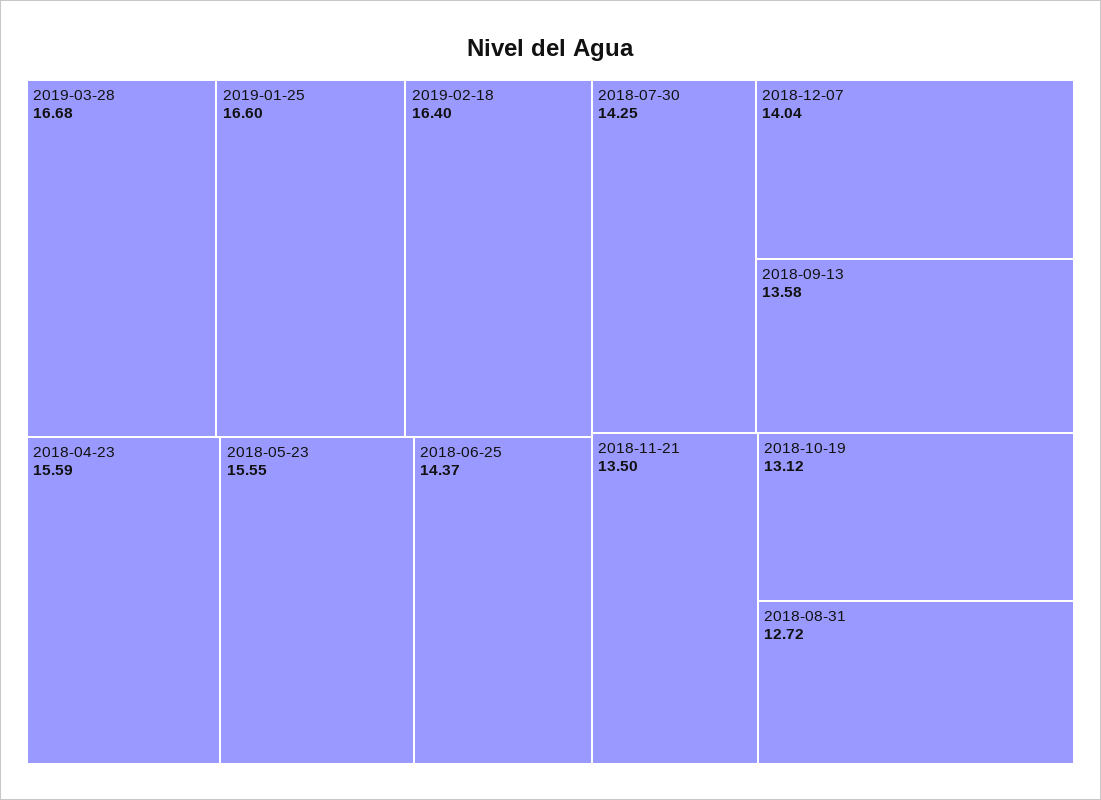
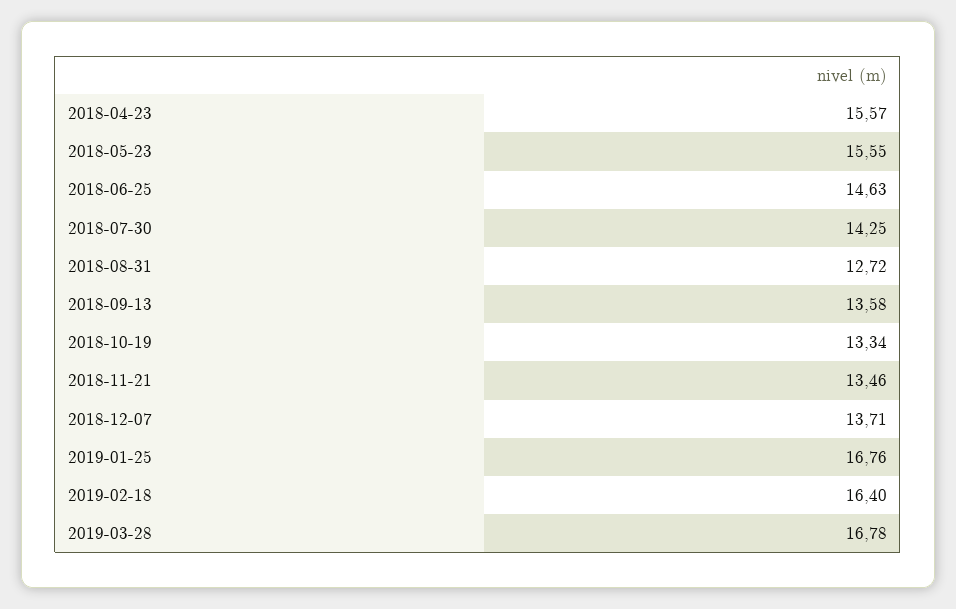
  {
-   "2019-03-28": 16.68,
+   "2019-03-28": 16.78,
-   "2019-01-25": 16.6,
+   "2019-01-25": 16.76,
    "2019-02-18": 16.4,
-   "2018-04-23": 15.59,
+   "2018-04-23": 15.57,
    "2018-05-23": 15.55,
-   "2018-06-25": 14.37,
+   "2018-06-25": 14.63,
    "2018-07-30": 14.25,
-   "2018-12-07": 14.04,
+   "2018-12-07": 13.71,
    "2018-09-13": 13.58,
-   "2018-11-21": 13.5,
+   "2018-11-21": 13.46,
-   "2018-10-19": 13.12,
+   "2018-10-19": 13.34,
    "2018-08-31": 12.72
  }

